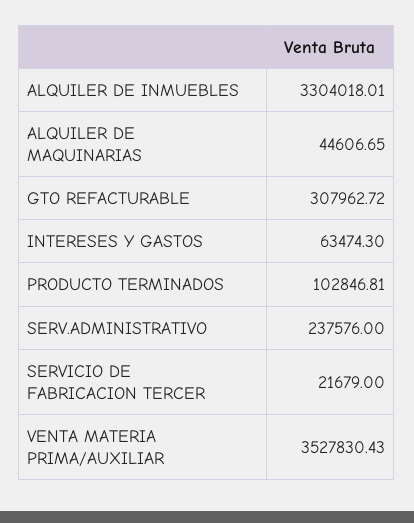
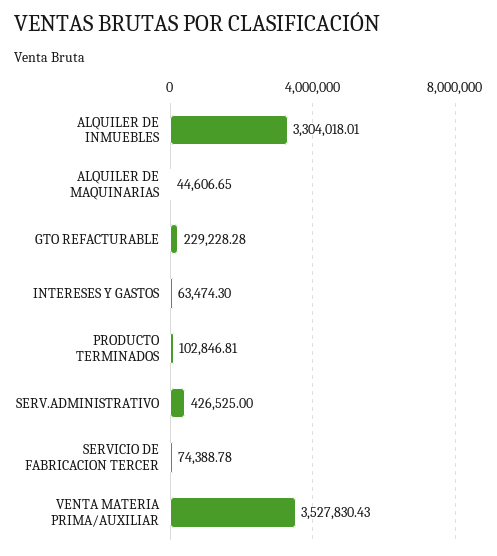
  {
    "ALQUILER DE INMUEBLES": 3304018.01,
    "ALQUILER DE MAQUINARIAS": 44606.65,
-   "GTO REFACTURABLE": 307962.72,
+   "GTO REFACTURABLE": 229228.28,
    "INTERESES Y GASTOS": 63474.3,
    "PRODUCTO TERMINADOS": 102846.81,
-   "SERV.ADMINISTRATIVO": 237576,
+   "SERV.ADMINISTRATIVO": 426525,
-   "SERVICIO DE FABRICACION TERCER": 21679,
+   "SERVICIO DE FABRICACION TERCER": 74388.78,
    "VENTA MATERIA PRIMA/AUXILIAR": 3527830.43
  }

